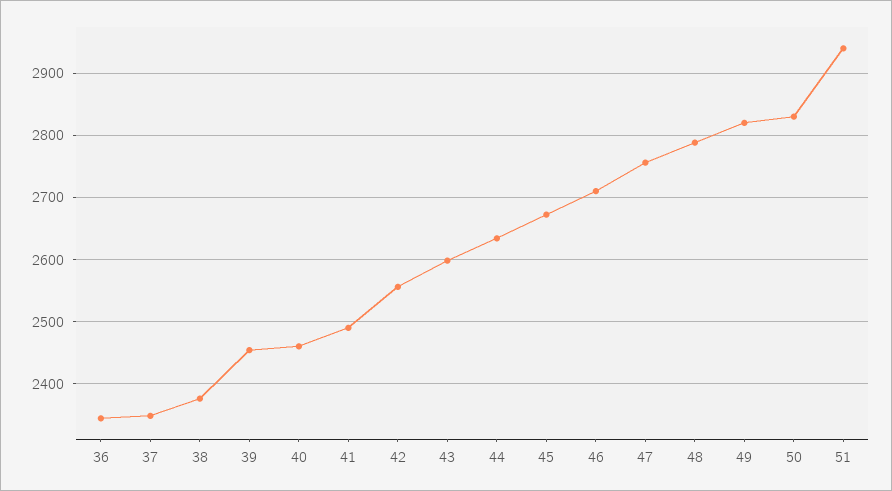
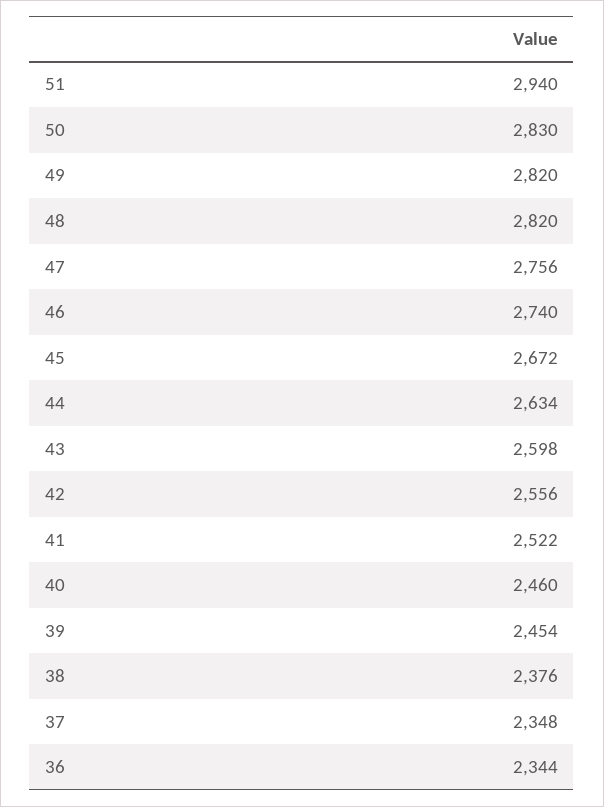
  {
    "36": 2344,
    "37": 2348,
    "38": 2376,
    "39": 2454,
    "40": 2460,
-   "41": 2490,
+   "41": 2522,
    "42": 2556,
    "43": 2598,
    "44": 2634,
    "45": 2672,
-   "46": 2710,
+   "46": 2740,
    "47": 2756,
-   "48": 2790,
+   "48": 2820,
    "49": 2820,
    "50": 2830,
    "51": 2940
  }

